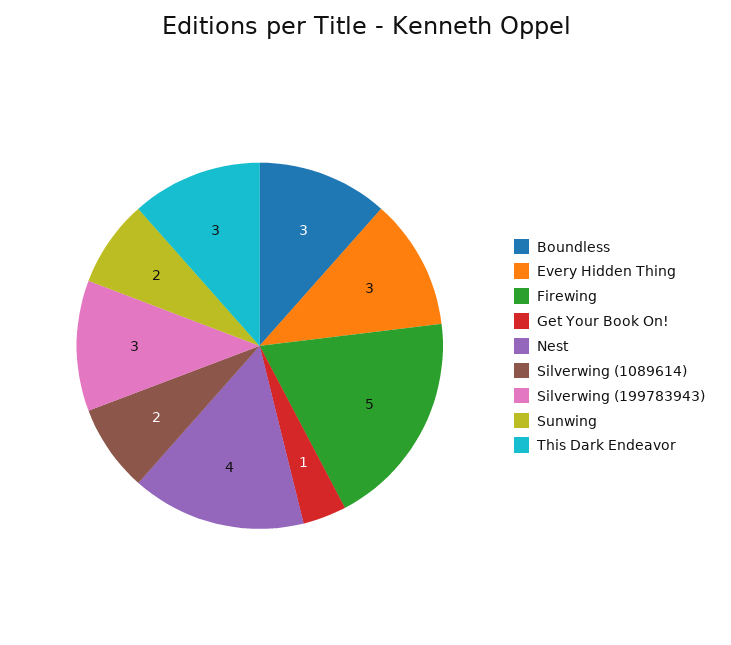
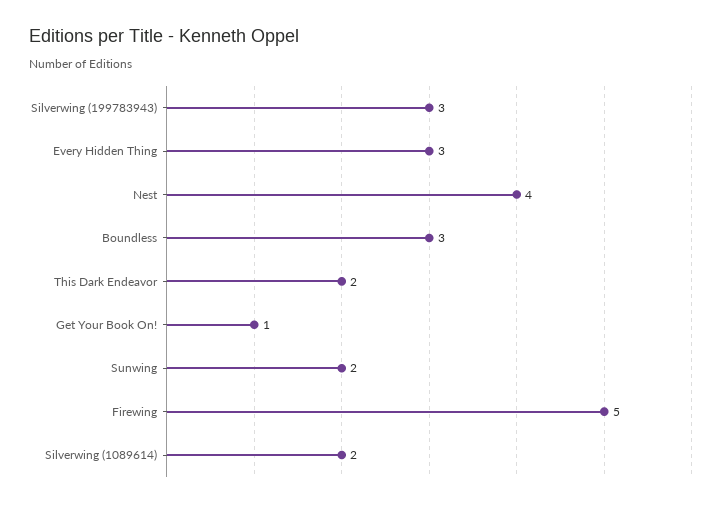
  {
    "Boundless": 3,
    "Every Hidden Thing": 3,
    "Firewing": 5,
    "Get Your Book On!": 1,
    "Nest": 4,
    "Silverwing (1089614)": 2,
    "Silverwing (199783943)": 3,
    "Sunwing": 2,
-   "This Dark Endeavor": 3
+   "This Dark Endeavor": 2
  }

